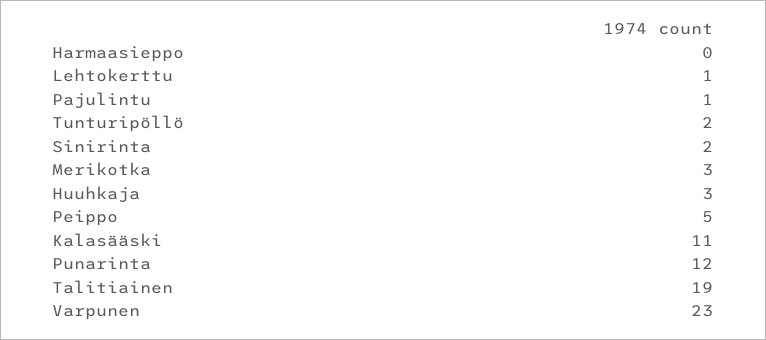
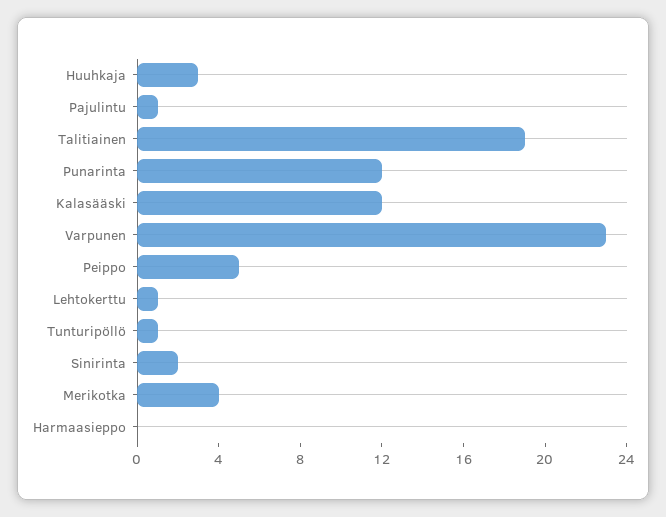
  {
    "Harmaasieppo": 0,
    "Lehtokerttu": 1,
    "Pajulintu": 1,
-   "Tunturipöllö": 2,
+   "Tunturipöllö": 1,
    "Sinirinta": 2,
-   "Merikotka": 3,
+   "Merikotka": 4,
    "Huuhkaja": 3,
    "Peippo": 5,
-   "Kalasääski": 11,
+   "Kalasääski": 12,
    "Punarinta": 12,
    "Talitiainen": 19,
    "Varpunen": 23
  }

